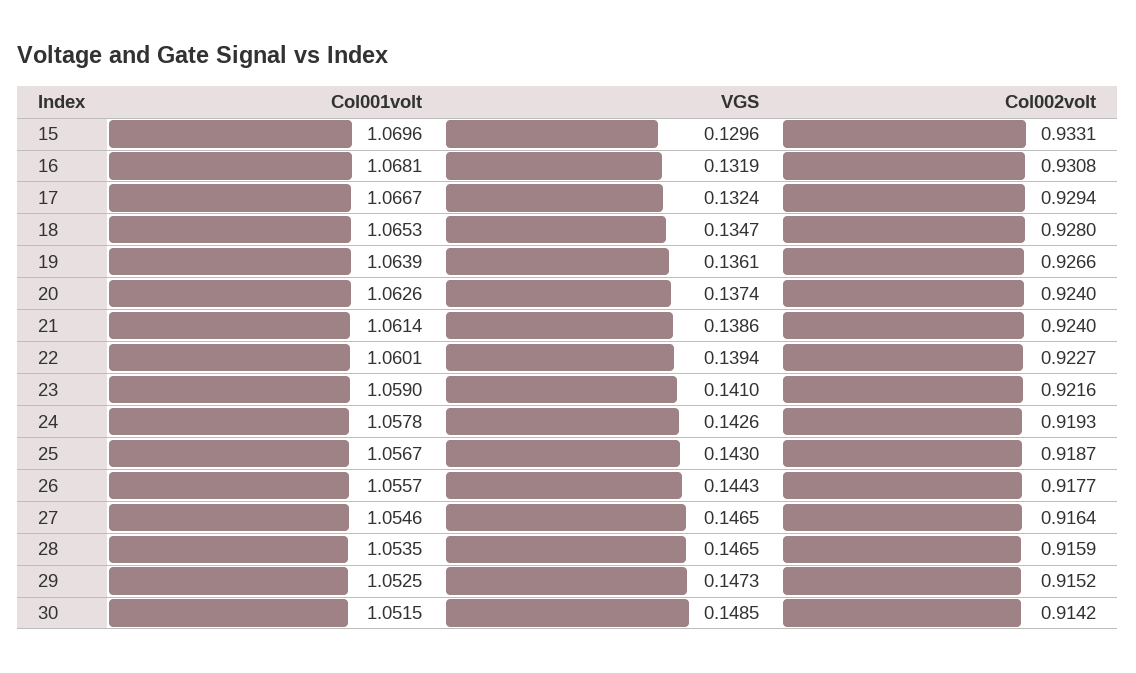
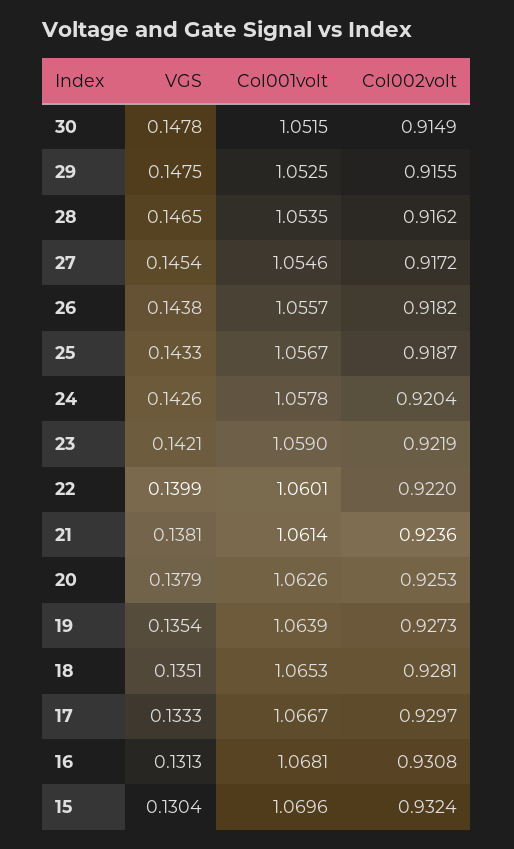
  {
    "Col001volt": {
      "15": 1.0696,
      "16": 1.0681,
      "17": 1.0667,
      "18": 1.0653,
      "19": 1.0639,
      "20": 1.0626,
      "21": 1.0614,
      "22": 1.0601,
      "23": 1.059,
      "24": 1.0578,
      "25": 1.0567,
      "26": 1.0557,
      "27": 1.0546,
      "28": 1.0535,
      "29": 1.0525,
      "30": 1.0515
    },
    "VGS": {
-     "15": 0.1296,
+     "15": 0.1304,
-     "16": 0.1319,
+     "16": 0.1313,
-     "17": 0.1324,
+     "17": 0.1333,
-     "18": 0.1347,
+     "18": 0.1351,
-     "19": 0.1361,
+     "19": 0.1354,
-     "20": 0.1374,
+     "20": 0.1379,
-     "21": 0.1386,
+     "21": 0.1381,
-     "22": 0.1394,
+     "22": 0.1399,
-     "23": 0.141,
+     "23": 0.1421,
      "24": 0.1426,
-     "25": 0.143,
+     "25": 0.1433,
-     "26": 0.1443,
+     "26": 0.1438,
-     "27": 0.1465,
+     "27": 0.1454,
      "28": 0.1465,
-     "29": 0.1473,
+     "29": 0.1475,
-     "30": 0.1485
+     "30": 0.1478
    },
    "Col002volt": {
-     "15": 0.9331,
+     "15": 0.9324,
      "16": 0.9308,
-     "17": 0.9294,
+     "17": 0.9297,
-     "18": 0.928,
+     "18": 0.9281,
-     "19": 0.9266,
+     "19": 0.9273,
-     "20": 0.924,
+     "20": 0.9253,
-     "21": 0.924,
+     "21": 0.9236,
-     "22": 0.9227,
+     "22": 0.922,
-     "23": 0.9216,
+     "23": 0.9219,
-     "24": 0.9193,
+     "24": 0.9204,
      "25": 0.9187,
-     "26": 0.9177,
+     "26": 0.9182,
-     "27": 0.9164,
+     "27": 0.9172,
-     "28": 0.9159,
+     "28": 0.9162,
-     "29": 0.9152,
+     "29": 0.9155,
-     "30": 0.9142
+     "30": 0.9149
    }
  }

